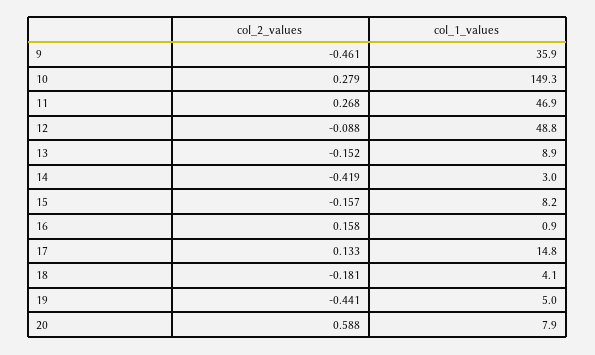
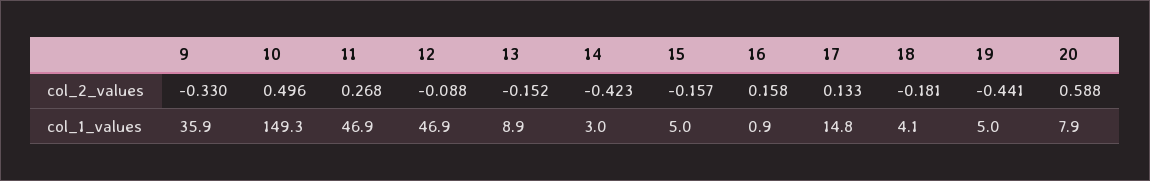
  {
    "col_2_values": {
-     "9": -0.461,
+     "9": -0.33,
-     "10": 0.279,
+     "10": 0.496,
      "11": 0.268,
      "12": -0.088,
      "13": -0.152,
-     "14": -0.419,
+     "14": -0.423,
      "15": -0.157,
      "16": 0.158,
      "17": 0.133,
      "18": -0.181,
      "19": -0.441,
      "20": 0.588
    },
    "col_1_values": {
      "9": 35.9,
      "10": 149.3,
      "11": 46.9,
-     "12": 48.8,
+     "12": 46.9,
      "13": 8.9,
      "14": 3,
-     "15": 8.2,
+     "15": 5,
      "16": 0.9,
      "17": 14.8,
      "18": 4.1,
      "19": 5,
      "20": 7.9
    }
  }

